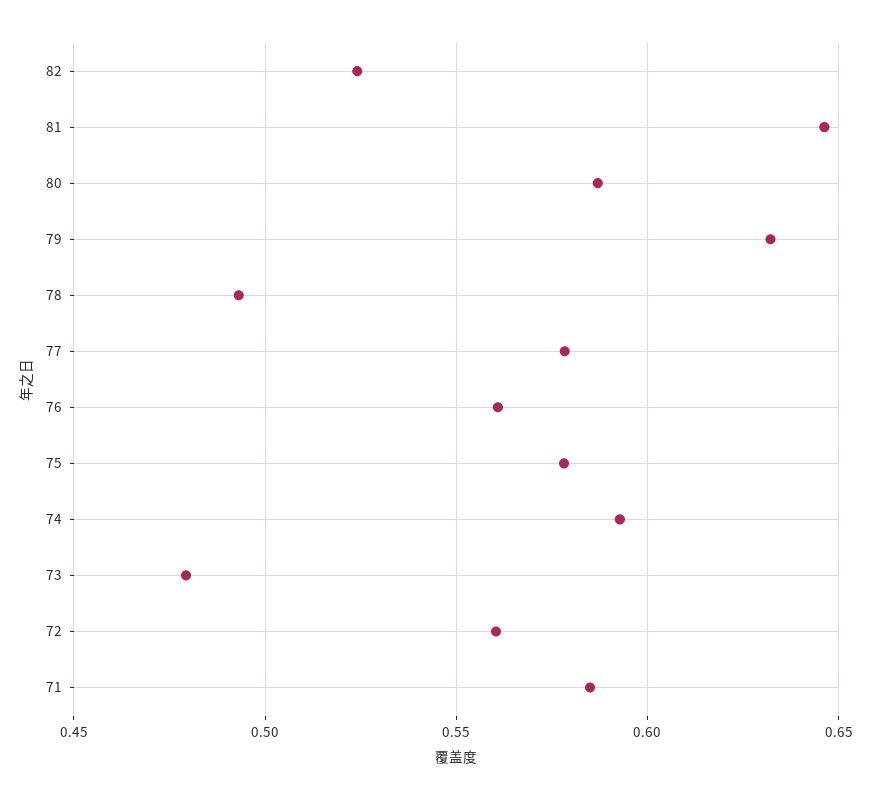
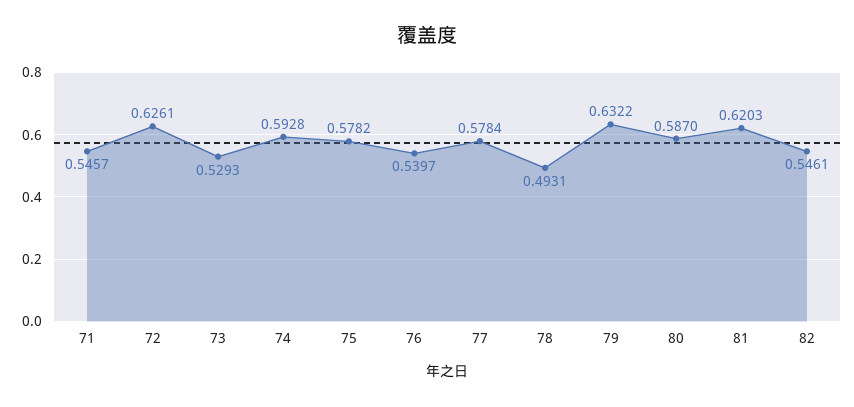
  {
-   "82": 0.525,
+   "82": 0.5461,
-   "81": 0.645,
+   "81": 0.6203,
    "80": 0.587,
    "79": 0.6322,
    "78": 0.4931,
    "77": 0.5784,
-   "76": 0.56,
+   "76": 0.5397,
    "75": 0.5782,
    "74": 0.5928,
-   "73": 0.48,
+   "73": 0.5293,
-   "72": 0.56,
+   "72": 0.6261,
-   "71": 0.585
+   "71": 0.5457
  }

